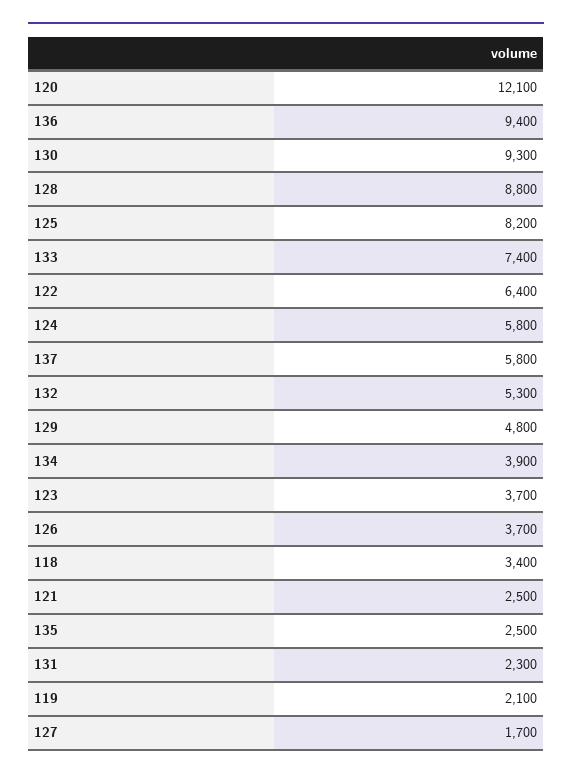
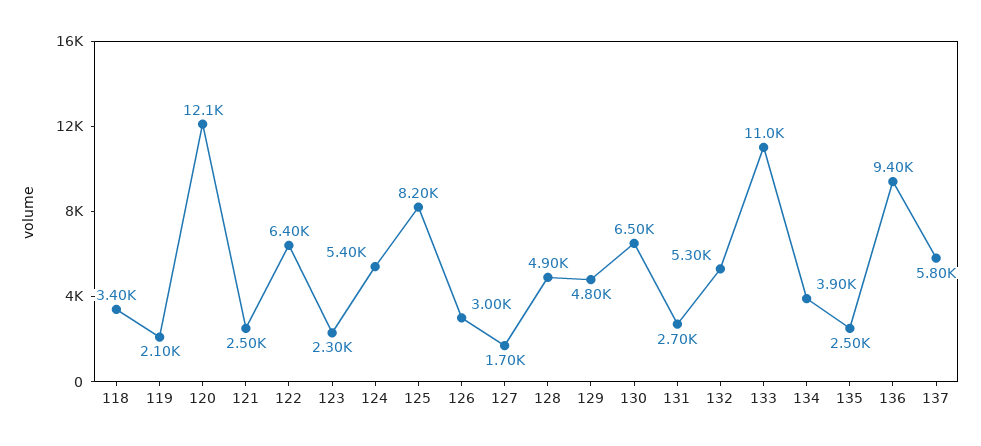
  {
    "120": 12100,
    "136": 9400,
-   "130": 9300,
+   "130": 6500,
-   "128": 8800,
+   "128": 4900,
    "125": 8200,
-   "133": 7400,
+   "133": 11000,
    "122": 6400,
-   "124": 5800,
+   "124": 5400,
    "137": 5800,
    "132": 5300,
    "129": 4800,
    "134": 3900,
-   "123": 3700,
+   "123": 2300,
-   "126": 3700,
+   "126": 3000,
    "118": 3400,
    "121": 2500,
    "135": 2500,
-   "131": 2300,
+   "131": 2700,
    "119": 2100,
    "127": 1700
  }

